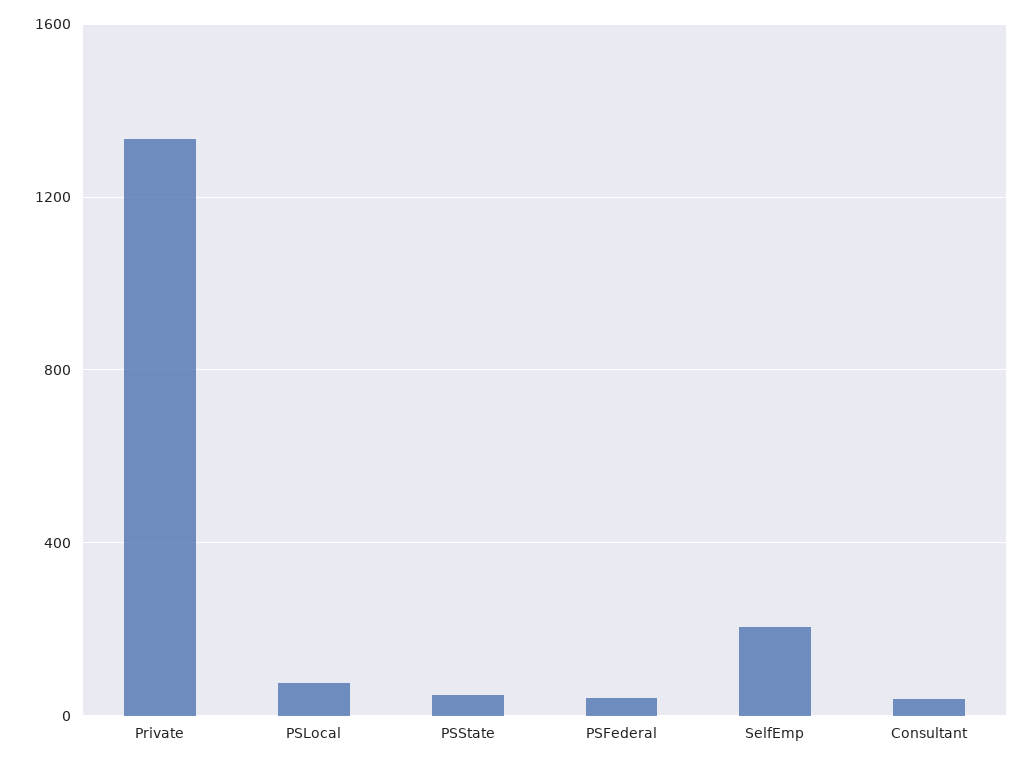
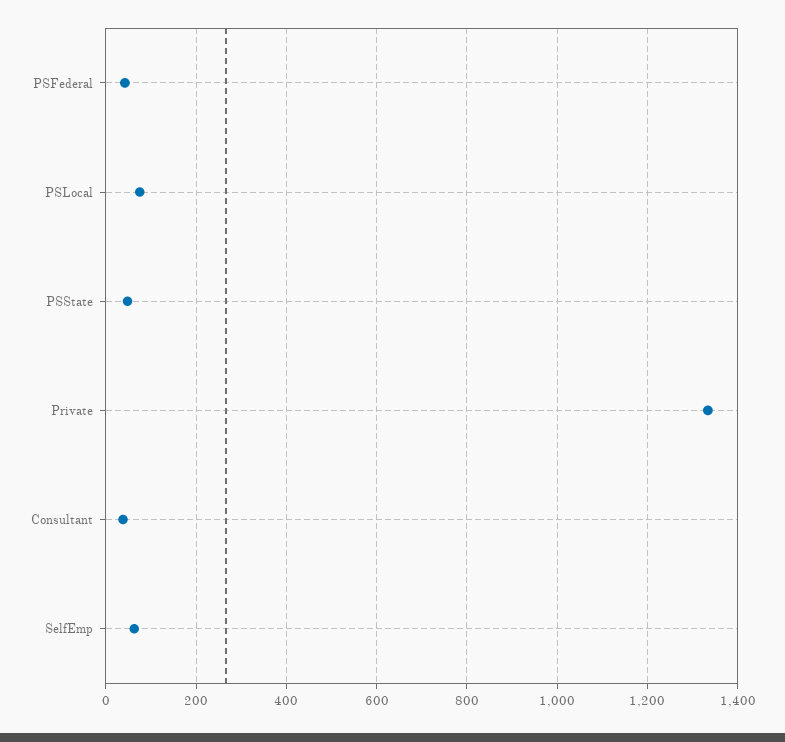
  {
    "Private": 1340,
    "PSLocal": 80,
    "PSState": 40,
    "PSFederal": 40,
-   "SelfEmp": 200,
+   "SelfEmp": 60,
    "Consultant": 40
  }

